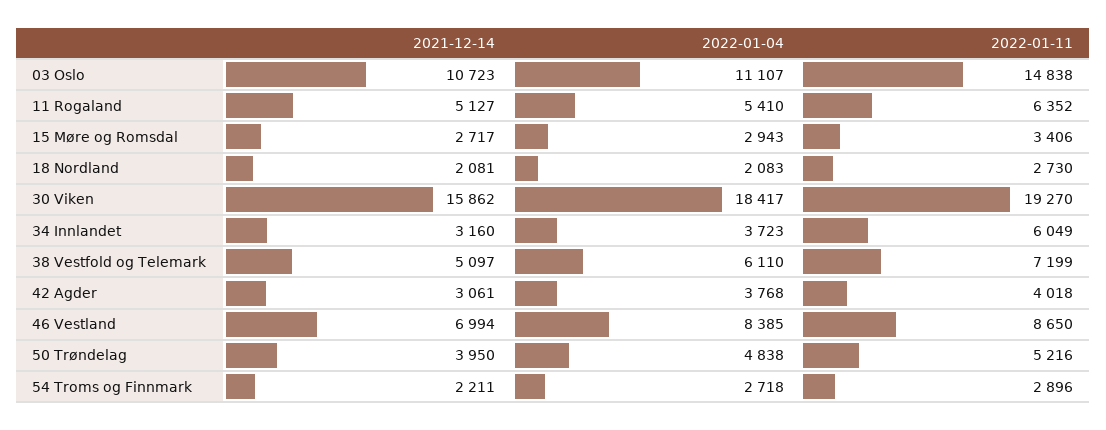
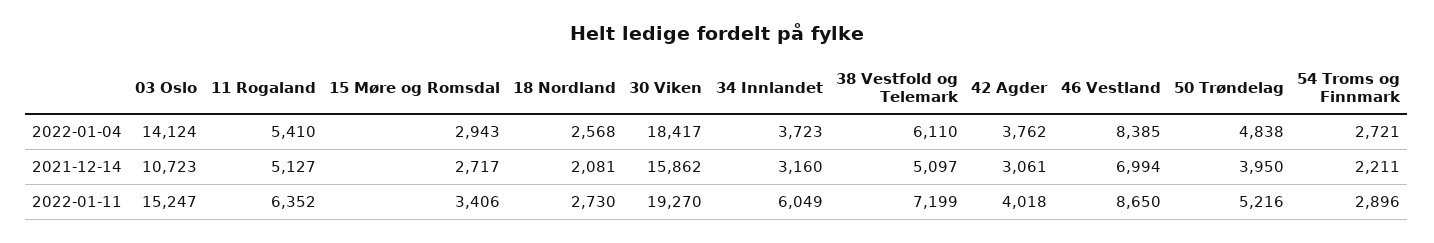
  {
    "2021-12-14": {
      "03 Oslo": 10723,
      "11 Rogaland": 5127,
      "15 Møre og Romsdal": 2717,
      "18 Nordland": 2081,
      "30 Viken": 15862,
      "34 Innlandet": 3160,
      "38 Vestfold og Telemark": 5097,
      "42 Agder": 3061,
      "46 Vestland": 6994,
      "50 Trøndelag": 3950,
      "54 Troms og Finnmark": 2211
    },
    "2022-01-04": {
-     "03 Oslo": 11107,
+     "03 Oslo": 14124,
      "11 Rogaland": 5410,
      "15 Møre og Romsdal": 2943,
-     "18 Nordland": 2083,
+     "18 Nordland": 2568,
      "30 Viken": 18417,
      "34 Innlandet": 3723,
      "38 Vestfold og Telemark": 6110,
-     "42 Agder": 3768,
+     "42 Agder": 3762,
      "46 Vestland": 8385,
      "50 Trøndelag": 4838,
-     "54 Troms og Finnmark": 2718
+     "54 Troms og Finnmark": 2721
    },
    "2022-01-11": {
-     "03 Oslo": 14838,
+     "03 Oslo": 15247,
      "11 Rogaland": 6352,
      "15 Møre og Romsdal": 3406,
      "18 Nordland": 2730,
      "30 Viken": 19270,
      "34 Innlandet": 6049,
      "38 Vestfold og Telemark": 7199,
      "42 Agder": 4018,
      "46 Vestland": 8650,
      "50 Trøndelag": 5216,
      "54 Troms og Finnmark": 2896
    }
  }

